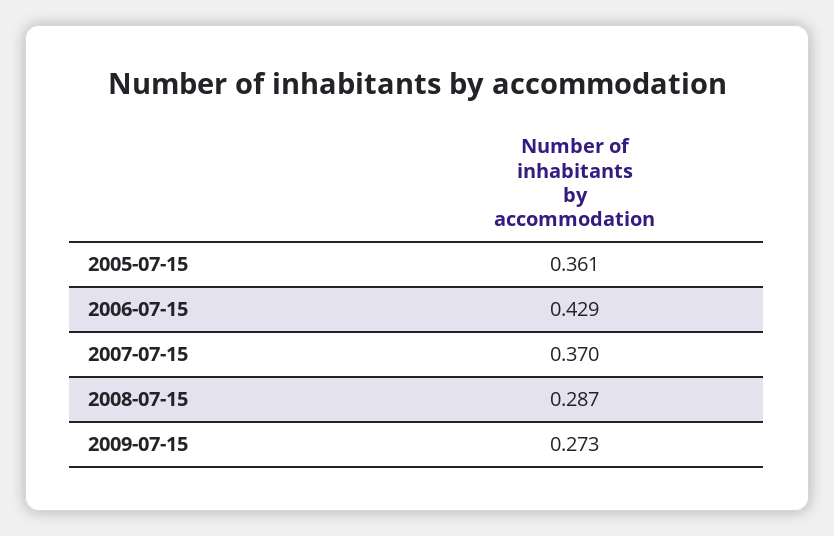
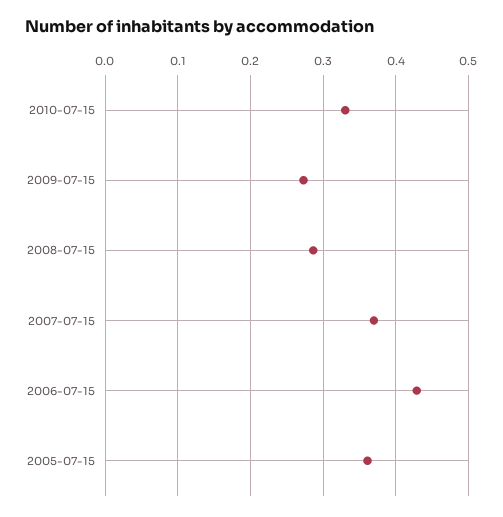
  {
    "2005-07-15": 0.361,
    "2006-07-15": 0.429,
    "2007-07-15": 0.37,
    "2008-07-15": 0.287,
-   "2009-07-15": 0.273
+   "2009-07-15": 0.273,
+   "2010-07-15": 0.33
  }

